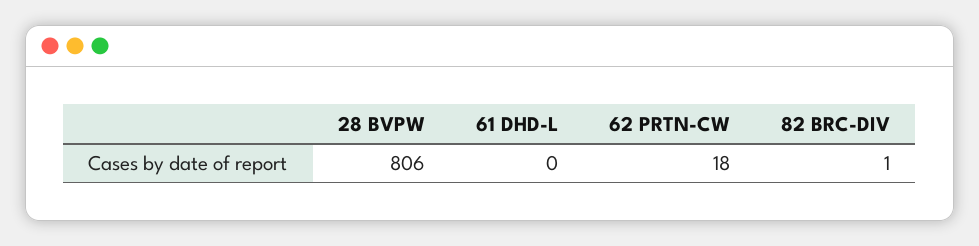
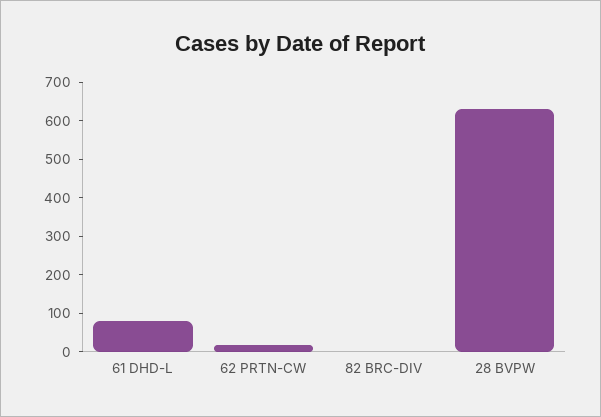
  {
-   "28 BVPW": 806,
+   "28 BVPW": 625,
-   "61 DHD-L": 0,
+   "61 DHD-L": 75,
    "62 PRTN-CW": 18,
    "82 BRC-DIV": 1
  }

